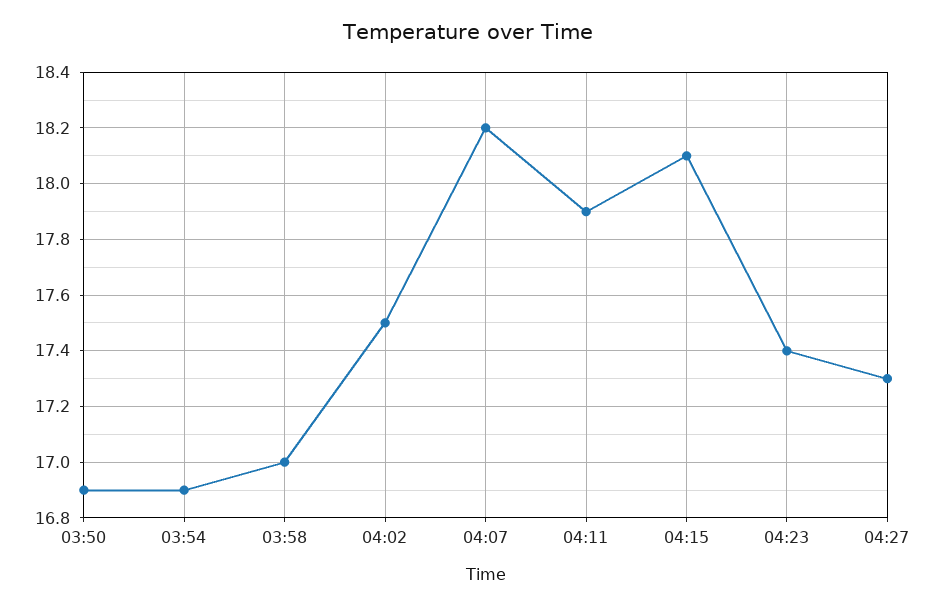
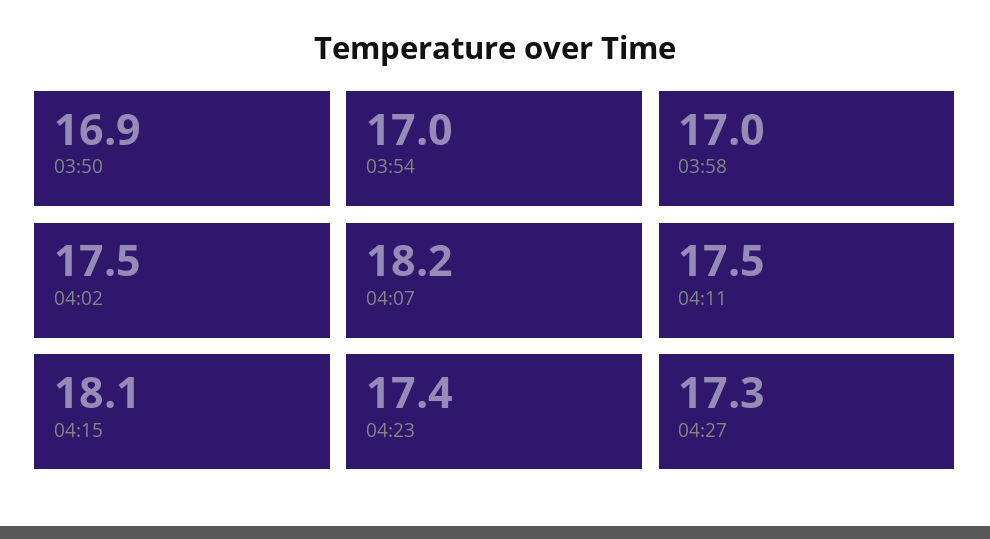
  {
    "03:50": 16.9,
-   "03:54": 16.9,
+   "03:54": 17,
    "03:58": 17,
    "04:02": 17.5,
    "04:07": 18.2,
-   "04:11": 17.9,
+   "04:11": 17.5,
    "04:15": 18.1,
    "04:23": 17.4,
    "04:27": 17.3
  }

